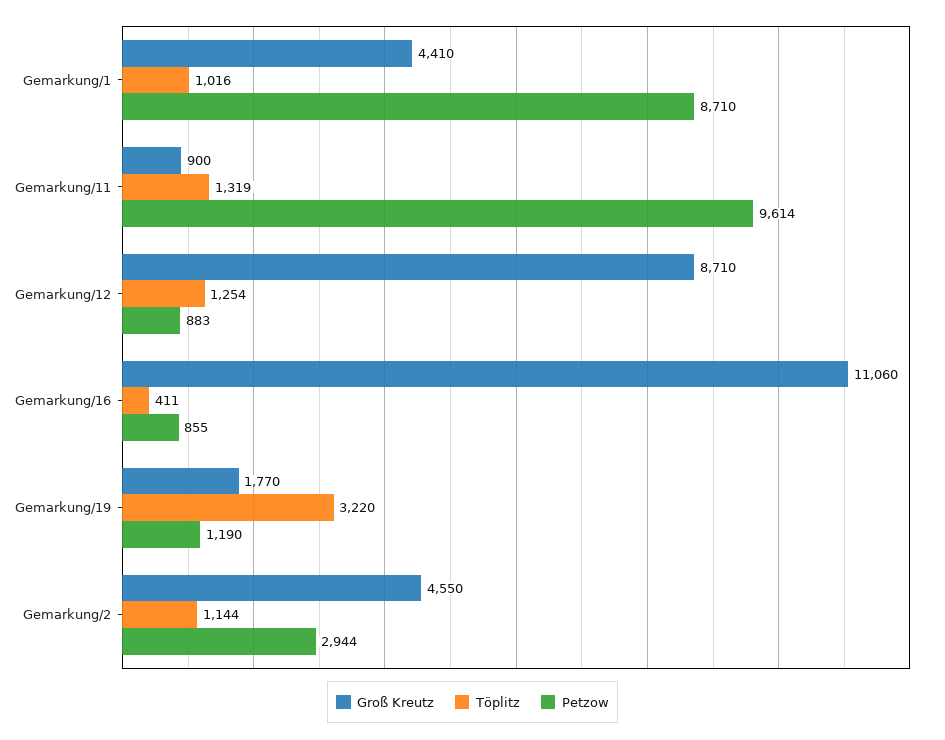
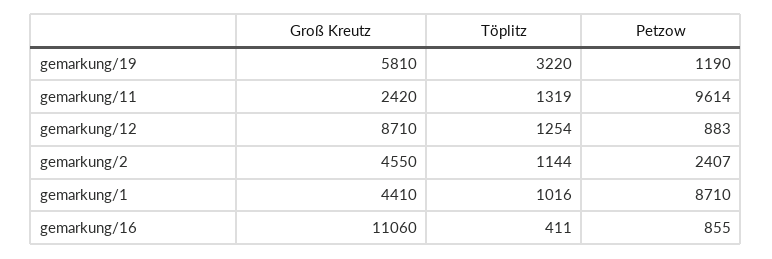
  {
    "Groß Kreutz": {
      "Gemarkung/1": 4410,
-     "Gemarkung/11": 900,
+     "Gemarkung/11": 2420,
      "Gemarkung/12": 8710,
      "Gemarkung/16": 11060,
-     "Gemarkung/19": 1770,
+     "Gemarkung/19": 5810,
      "Gemarkung/2": 4550
    },
    "Töplitz": {
      "Gemarkung/1": 1016,
      "Gemarkung/11": 1319,
      "Gemarkung/12": 1254,
      "Gemarkung/16": 411,
      "Gemarkung/19": 3220,
      "Gemarkung/2": 1144
    },
    "Petzow": {
      "Gemarkung/1": 8710,
      "Gemarkung/11": 9614,
      "Gemarkung/12": 883,
      "Gemarkung/16": 855,
      "Gemarkung/19": 1190,
-     "Gemarkung/2": 2944
+     "Gemarkung/2": 2407
    }
  }

